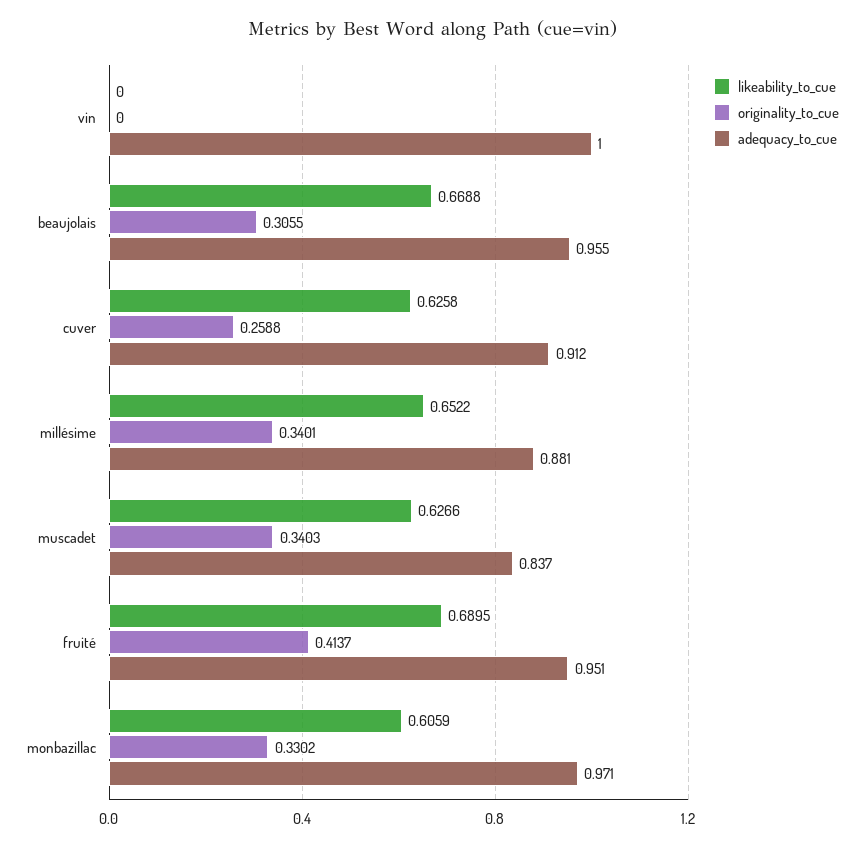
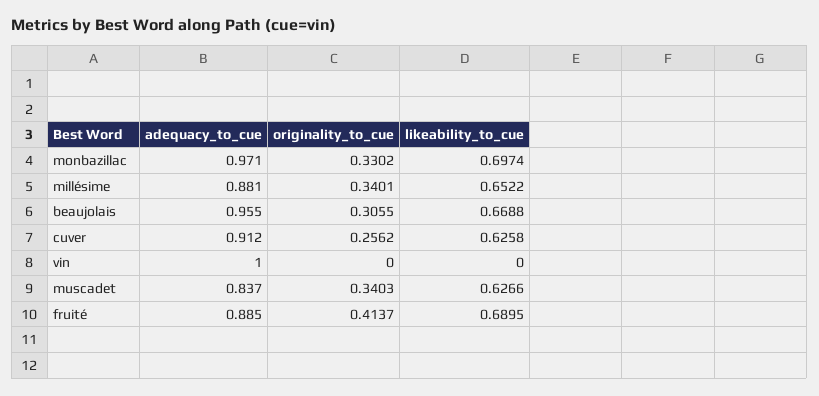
  {
    "likeability_to_cue": {
      "vin": 0,
      "beaujolais": 0.6688,
      "cuver": 0.6258,
      "millésime": 0.6522,
      "muscadet": 0.6266,
      "fruité": 0.6895,
-     "monbazillac": 0.6059
+     "monbazillac": 0.6974
    },
    "originality_to_cue": {
      "vin": 0,
      "beaujolais": 0.3055,
-     "cuver": 0.2588,
+     "cuver": 0.2562,
      "millésime": 0.3401,
      "muscadet": 0.3403,
      "fruité": 0.4137,
      "monbazillac": 0.3302
    },
    "adequacy_to_cue": {
      "vin": 1,
      "beaujolais": 0.955,
      "cuver": 0.912,
      "millésime": 0.881,
      "muscadet": 0.837,
-     "fruité": 0.951,
+     "fruité": 0.885,
      "monbazillac": 0.971
    }
  }

